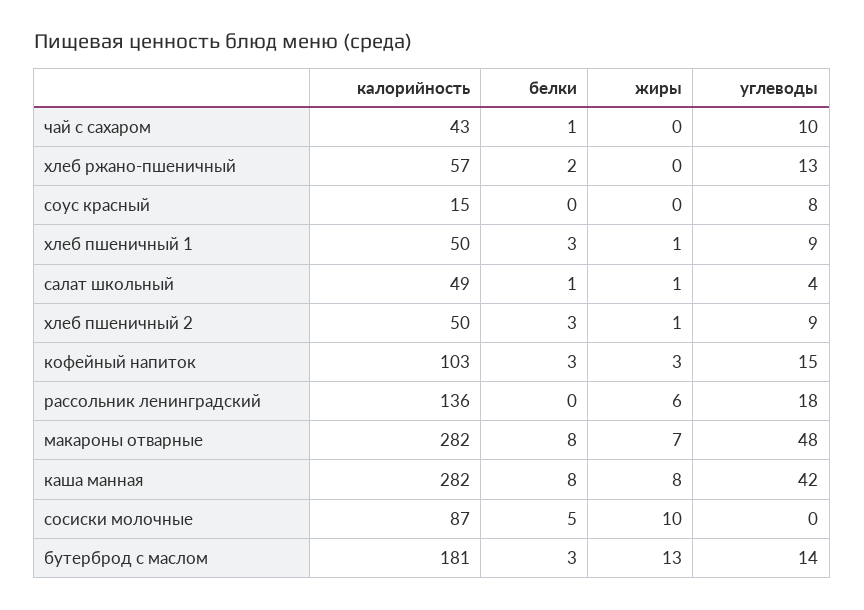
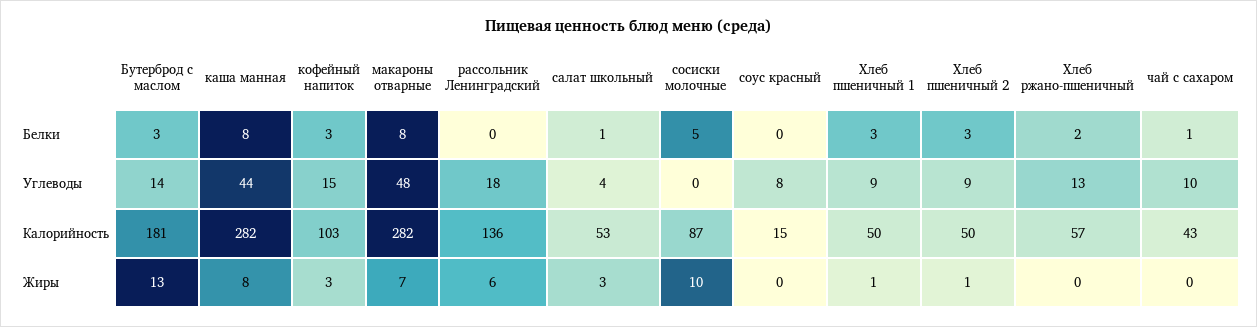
  {
    "калорийность": {
      "чай с сахаром": 43,
      "хлеб ржано-пшеничный": 57,
      "соус красный": 15,
      "хлеб пшеничный 1": 50,
-     "салат школьный": 49,
+     "салат школьный": 53,
      "хлеб пшеничный 2": 50,
      "кофейный напиток": 103,
      "рассольник ленинградский": 136,
      "макароны отварные": 282,
      "каша манная": 282,
      "сосиски молочные": 87,
      "бутерброд с маслом": 181
    },
    "белки": {
      "чай с сахаром": 1,
      "хлеб ржано-пшеничный": 2,
      "соус красный": 0,
      "хлеб пшеничный 1": 3,
      "салат школьный": 1,
      "хлеб пшеничный 2": 3,
      "кофейный напиток": 3,
      "рассольник ленинградский": 0,
      "макароны отварные": 8,
      "каша манная": 8,
      "сосиски молочные": 5,
      "бутерброд с маслом": 3
    },
    "жиры": {
      "чай с сахаром": 0,
      "хлеб ржано-пшеничный": 0,
      "соус красный": 0,
      "хлеб пшеничный 1": 1,
-     "салат школьный": 1,
+     "салат школьный": 3,
      "хлеб пшеничный 2": 1,
      "кофейный напиток": 3,
      "рассольник ленинградский": 6,
      "макароны отварные": 7,
      "каша манная": 8,
      "сосиски молочные": 10,
      "бутерброд с маслом": 13
    },
    "углеводы": {
      "чай с сахаром": 10,
      "хлеб ржано-пшеничный": 13,
      "соус красный": 8,
      "хлеб пшеничный 1": 9,
      "салат школьный": 4,
      "хлеб пшеничный 2": 9,
      "кофейный напиток": 15,
      "рассольник ленинградский": 18,
      "макароны отварные": 48,
-     "каша манная": 42,
+     "каша манная": 44,
      "сосиски молочные": 0,
      "бутерброд с маслом": 14
    }
  }

